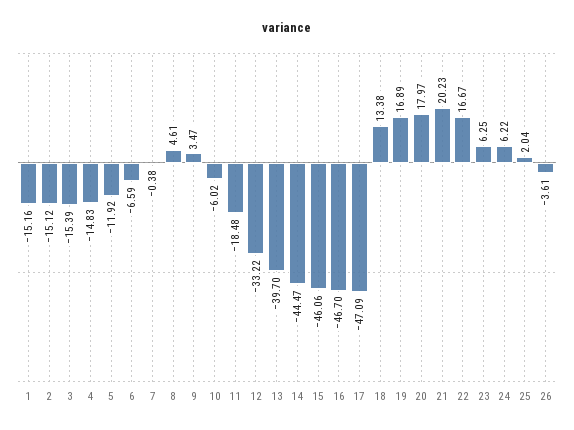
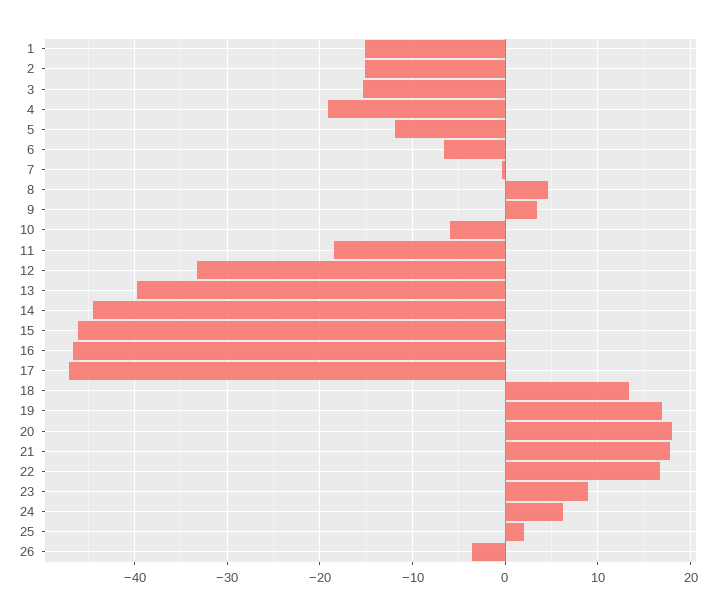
  {
    "1": -15.16,
    "2": -15.12,
    "3": -15.39,
-   "4": -14.83,
+   "4": -19,
    "5": -11.92,
    "6": -6.59,
    "7": -0.38,
    "8": 4.61,
    "9": 3.47,
    "10": -6.02,
    "11": -18.48,
    "12": -33.22,
    "13": -39.7,
    "14": -44.47,
    "15": -46.06,
    "16": -46.7,
    "17": -47.09,
    "18": 13.38,
    "19": 16.89,
    "20": 17.97,
-   "21": 20.23,
+   "21": 18,
    "22": 16.67,
-   "23": 6.25,
+   "23": 9,
    "24": 6.22,
    "25": 2.04,
    "26": -3.61
  }

